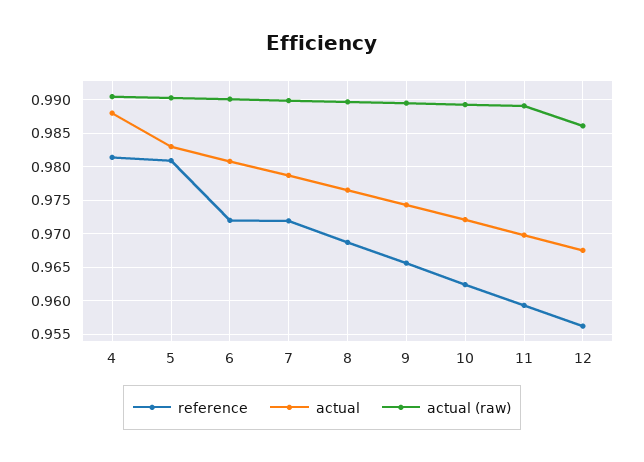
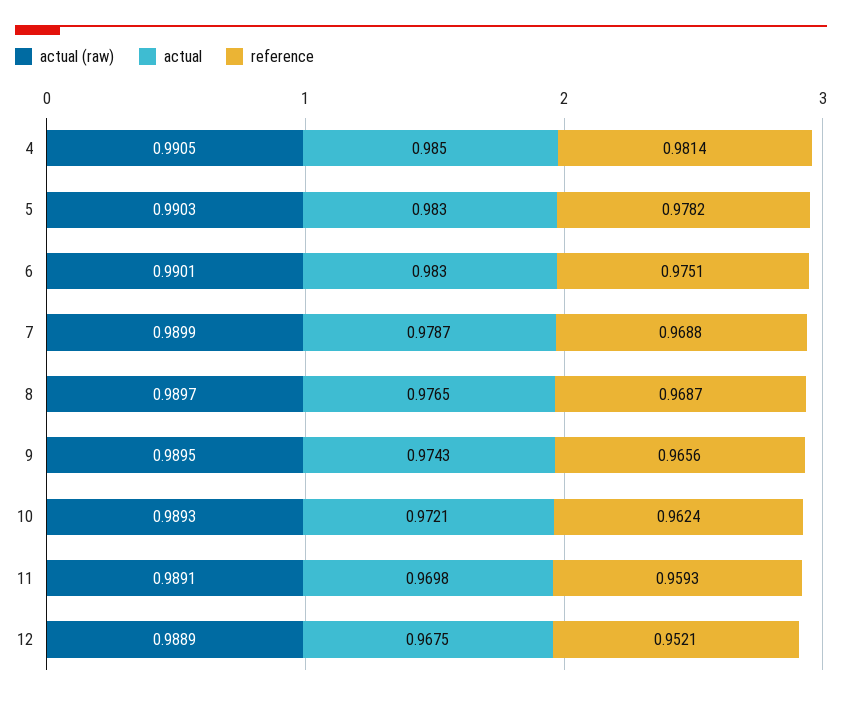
  {
    "reference": {
      "4": 0.9814,
-     "5": 0.981,
+     "5": 0.9782,
-     "6": 0.972,
+     "6": 0.9751,
-     "7": 0.972,
+     "7": 0.9688,
      "8": 0.9687,
      "9": 0.9656,
      "10": 0.9624,
      "11": 0.9593,
-     "12": 0.956
+     "12": 0.9521
    },
    "actual": {
-     "4": 0.988,
+     "4": 0.985,
      "5": 0.983,
-     "6": 0.981,
+     "6": 0.983,
      "7": 0.9787,
      "8": 0.9765,
      "9": 0.9743,
      "10": 0.9721,
      "11": 0.9698,
      "12": 0.9675
    },
    "actual (raw)": {
      "4": 0.9905,
      "5": 0.9903,
      "6": 0.9901,
      "7": 0.9899,
      "8": 0.9897,
      "9": 0.9895,
      "10": 0.9893,
      "11": 0.9891,
-     "12": 0.986
+     "12": 0.9889
    }
  }

